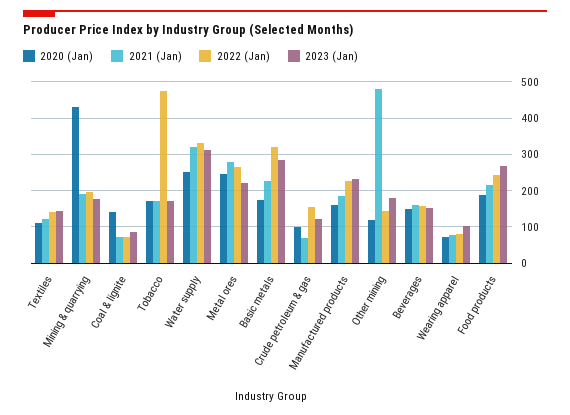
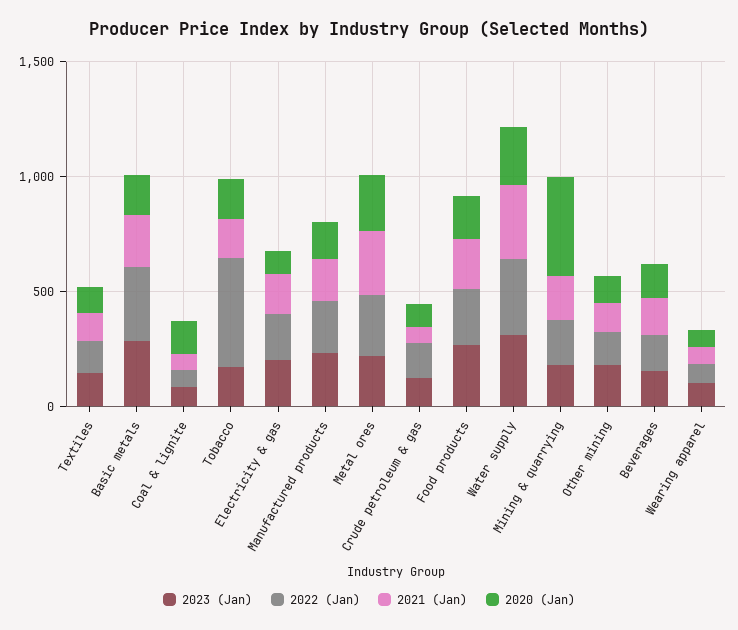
  {
    "2020 (Jan)": {
      "Textiles": 120,
      "Mining & quarrying": 420,
      "Coal & lignite": 140,
      "Tobacco": 180,
      "Water supply": 260,
      "Metal ores": 240,
      "Basic metals": 180,
      "Crude petroleum & gas": 100,
      "Manufactured products": 160,
      "Other mining": 120,
      "Beverages": 140,
      "Wearing apparel": 80,
-     "Food products": 180
+     "Food products": 180,
+     "Electricity & gas": 100
    },
    "2021 (Jan)": {
      "Textiles": 120,
      "Mining & quarrying": 200,
      "Coal & lignite": 80,
      "Tobacco": 180,
      "Water supply": 320,
      "Metal ores": 280,
      "Basic metals": 220,
      "Crude petroleum & gas": 60,
      "Manufactured products": 180,
-     "Other mining": 480,
+     "Other mining": 100,
      "Beverages": 160,
      "Wearing apparel": 80,
-     "Food products": 220
+     "Food products": 220,
+     "Electricity & gas": 200
    },
    "2022 (Jan)": {
      "Textiles": 140,
      "Mining & quarrying": 200,
      "Coal & lignite": 80,
      "Tobacco": 480,
      "Water supply": 340,
      "Metal ores": 260,
      "Basic metals": 320,
      "Crude petroleum & gas": 160,
      "Manufactured products": 220,
      "Other mining": 140,
      "Beverages": 160,
      "Wearing apparel": 80,
-     "Food products": 240
+     "Food products": 240,
+     "Electricity & gas": 200
    },
    "2023 (Jan)": {
      "Textiles": 140,
      "Mining & quarrying": 180,
      "Coal & lignite": 80,
      "Tobacco": 180,
      "Water supply": 320,
      "Metal ores": 220,
      "Basic metals": 280,
      "Crude petroleum & gas": 120,
      "Manufactured products": 240,
      "Other mining": 180,
      "Beverages": 160,
      "Wearing apparel": 100,
-     "Food products": 260
+     "Food products": 260,
+     "Electricity & gas": 200
    }
  }

